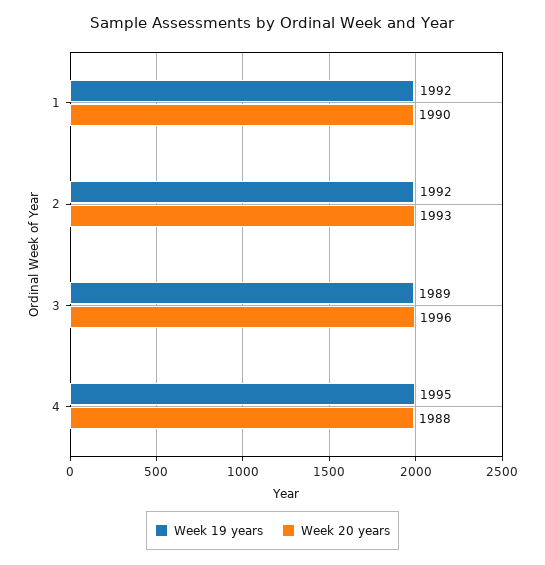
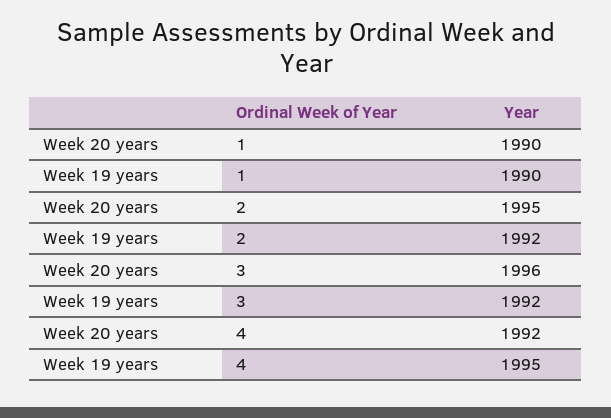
  {
    "Week 19 years": {
-     "1": 1992,
+     "1": 1990,
      "2": 1992,
-     "3": 1989,
+     "3": 1992,
      "4": 1995
    },
    "Week 20 years": {
      "1": 1990,
-     "2": 1993,
+     "2": 1995,
      "3": 1996,
-     "4": 1988
+     "4": 1992
    }
  }

